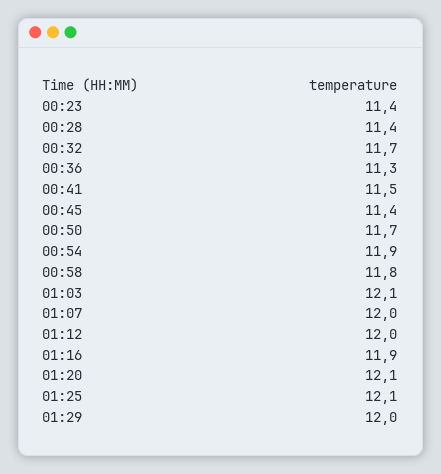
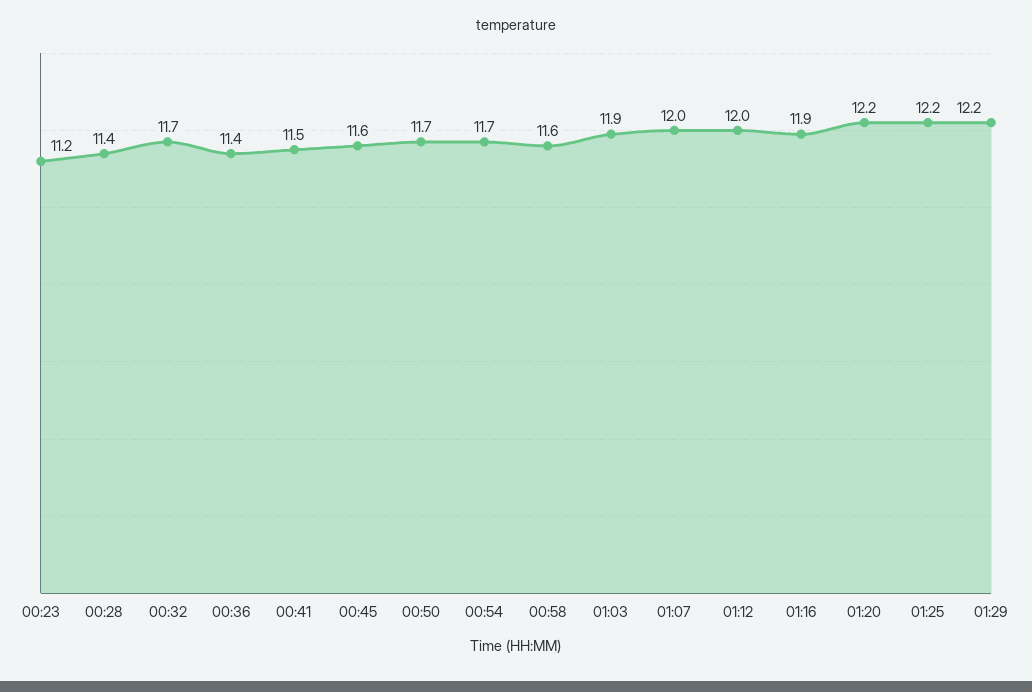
  {
-   "00:23": 11.4,
+   "00:23": 11.2,
    "00:28": 11.4,
    "00:32": 11.7,
-   "00:36": 11.3,
+   "00:36": 11.4,
    "00:41": 11.5,
-   "00:45": 11.4,
+   "00:45": 11.6,
    "00:50": 11.7,
-   "00:54": 11.9,
+   "00:54": 11.7,
-   "00:58": 11.8,
+   "00:58": 11.6,
-   "01:03": 12.1,
+   "01:03": 11.9,
    "01:07": 12,
    "01:12": 12,
    "01:16": 11.9,
-   "01:20": 12.1,
+   "01:20": 12.2,
-   "01:25": 12.1,
+   "01:25": 12.2,
-   "01:29": 12
+   "01:29": 12.2
  }

